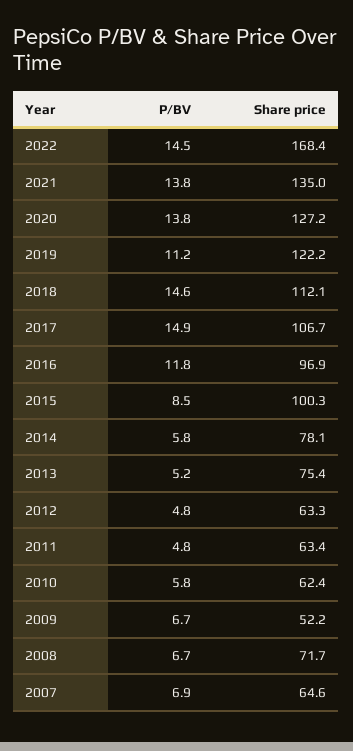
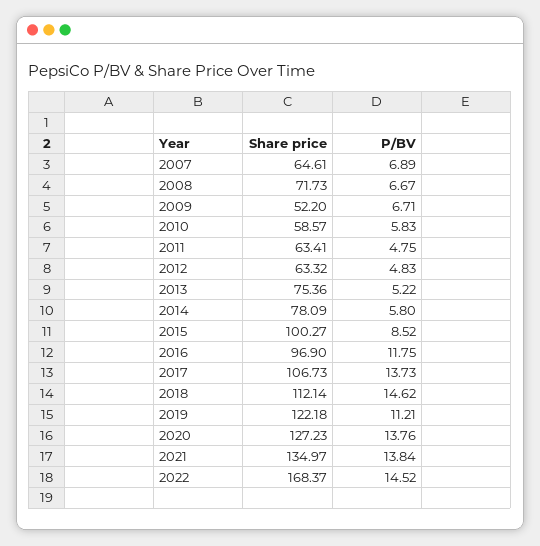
  {
    "P/BV": {
      "2022": 14.52,
      "2021": 13.84,
      "2020": 13.76,
      "2019": 11.21,
      "2018": 14.62,
-     "2017": 14.9,
+     "2017": 13.73,
      "2016": 11.75,
      "2015": 8.52,
      "2014": 5.8,
      "2013": 5.22,
      "2012": 4.83,
      "2011": 4.75,
      "2010": 5.83,
      "2009": 6.71,
      "2008": 6.67,
      "2007": 6.89
    },
    "Share price": {
      "2022": 168.37,
      "2021": 134.97,
      "2020": 127.23,
      "2019": 122.18,
      "2018": 112.14,
      "2017": 106.73,
      "2016": 96.9,
      "2015": 100.27,
      "2014": 78.09,
      "2013": 75.36,
      "2012": 63.32,
      "2011": 63.41,
-     "2010": 62.4,
+     "2010": 58.57,
      "2009": 52.2,
      "2008": 71.73,
      "2007": 64.61
    }
  }

